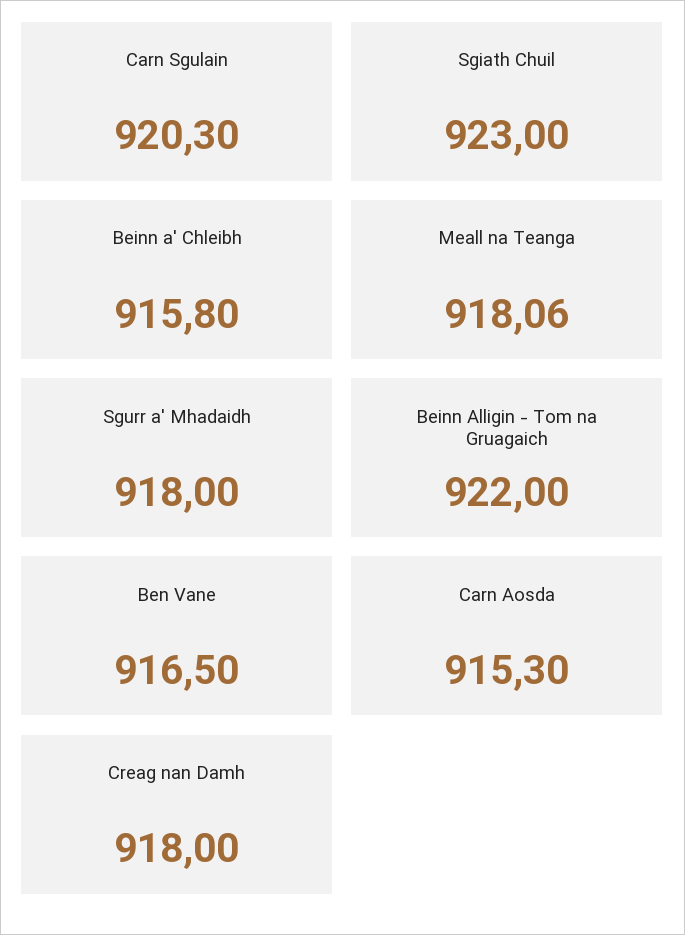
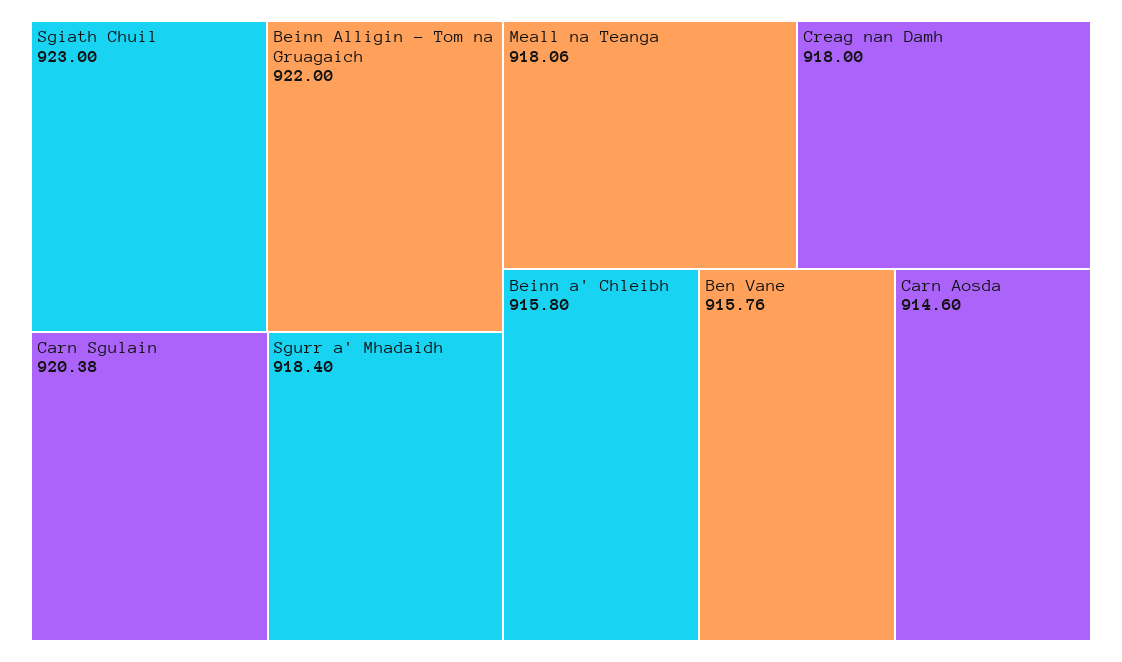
  {
-   "Carn Sgulain": 920.3,
+   "Carn Sgulain": 920.38,
    "Sgiath Chuil": 923,
    "Beinn a' Chleibh": 915.8,
    "Meall na Teanga": 918.06,
-   "Sgurr a' Mhadaidh": 918,
+   "Sgurr a' Mhadaidh": 918.4,
    "Beinn Alligin - Tom na Gruagaich": 922,
-   "Ben Vane": 916.5,
+   "Ben Vane": 915.76,
-   "Carn Aosda": 915.3,
+   "Carn Aosda": 914.6,
    "Creag nan Damh": 918
  }

